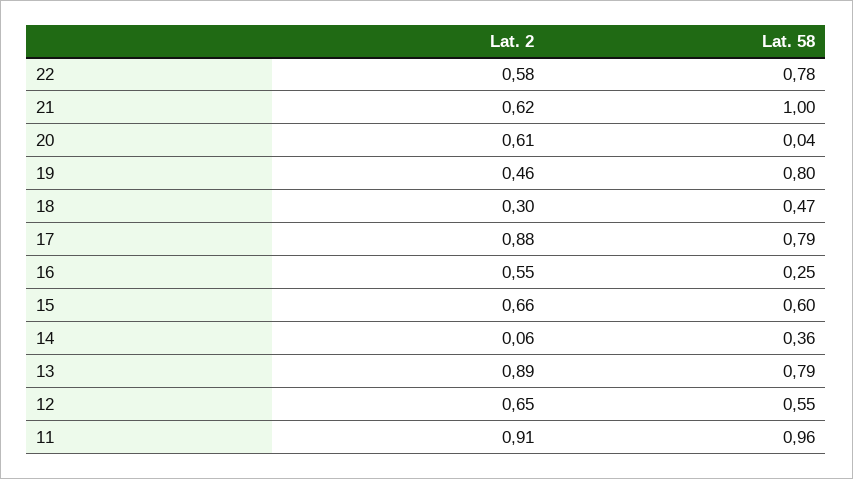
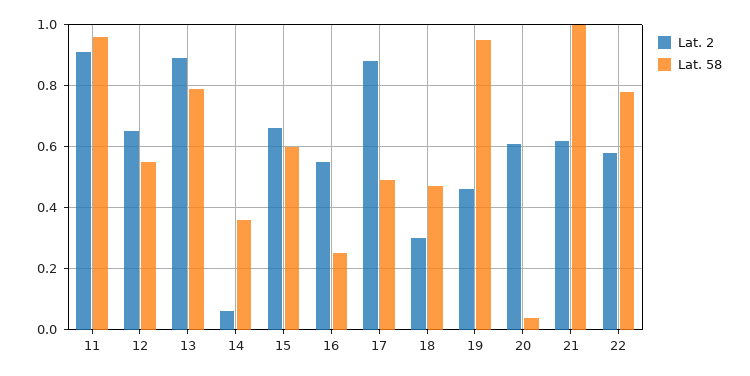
  {
    "Lat. 2": {
      "22": 0.58,
      "21": 0.62,
      "20": 0.61,
      "19": 0.46,
      "18": 0.3,
      "17": 0.88,
      "16": 0.55,
      "15": 0.66,
      "14": 0.06,
      "13": 0.89,
      "12": 0.65,
      "11": 0.91
    },
    "Lat. 58": {
      "22": 0.78,
      "21": 1,
      "20": 0.04,
-     "19": 0.8,
+     "19": 0.95,
      "18": 0.47,
-     "17": 0.79,
+     "17": 0.5,
      "16": 0.25,
      "15": 0.6,
      "14": 0.36,
      "13": 0.79,
      "12": 0.55,
      "11": 0.96
    }
  }

